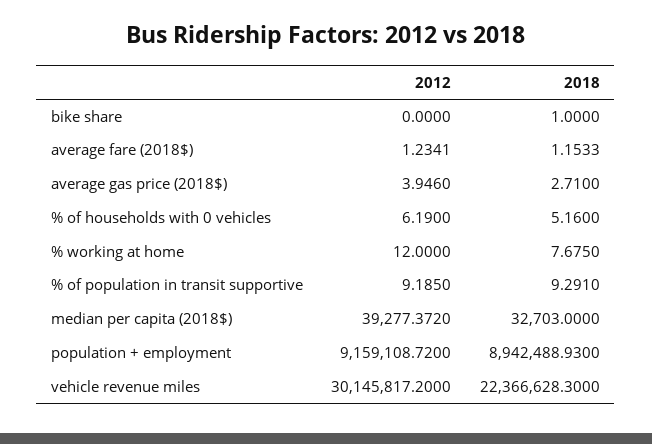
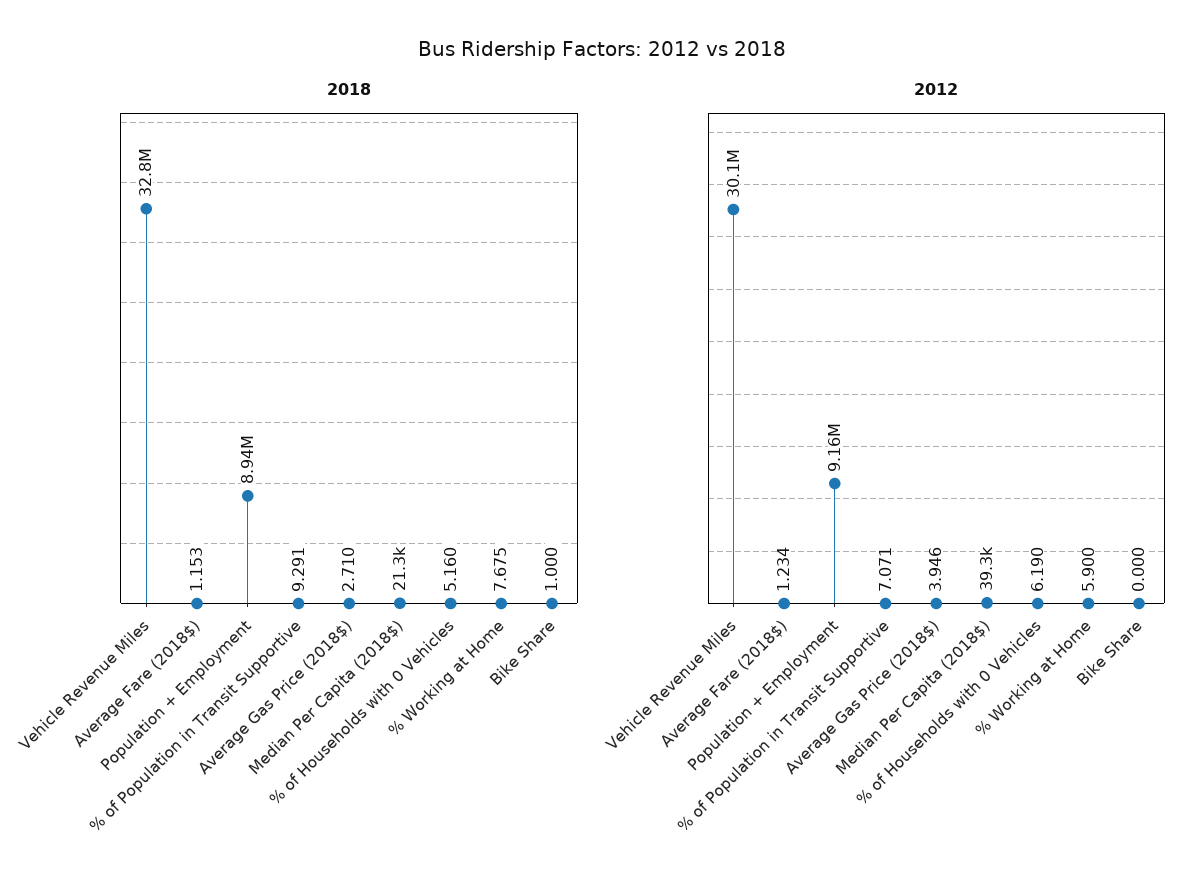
  {
    "2012": {
      "bike share": 0,
      "average fare (2018$)": 1.2341,
      "average gas price (2018$)": 3.946,
      "% of households with 0 vehicles": 6.19,
-     "% working at home": 12,
+     "% working at home": 5.9,
-     "% of population in transit supportive": 9.185,
+     "% of population in transit supportive": 7.071,
      "median per capita (2018$)": 39277.372,
      "population + employment": 9159108.72,
      "vehicle revenue miles": 30145817.2
    },
    "2018": {
      "bike share": 1,
      "average fare (2018$)": 1.1533,
      "average gas price (2018$)": 2.71,
      "% of households with 0 vehicles": 5.16,
      "% working at home": 7.675,
      "% of population in transit supportive": 9.291,
-     "median per capita (2018$)": 32703,
+     "median per capita (2018$)": 21300,
      "population + employment": 8942488.93,
-     "vehicle revenue miles": 22366628.3
+     "vehicle revenue miles": 32800000
    }
  }

